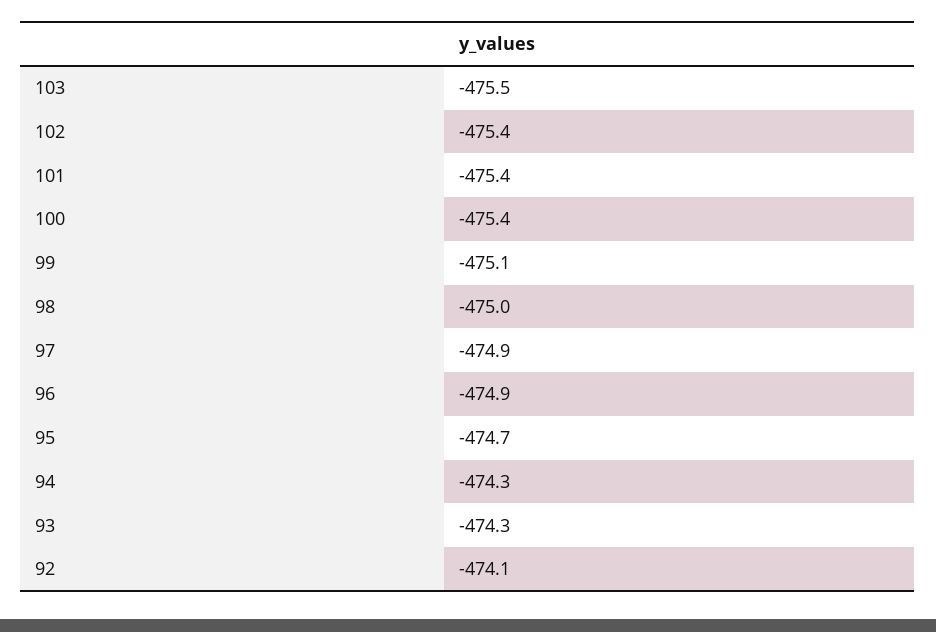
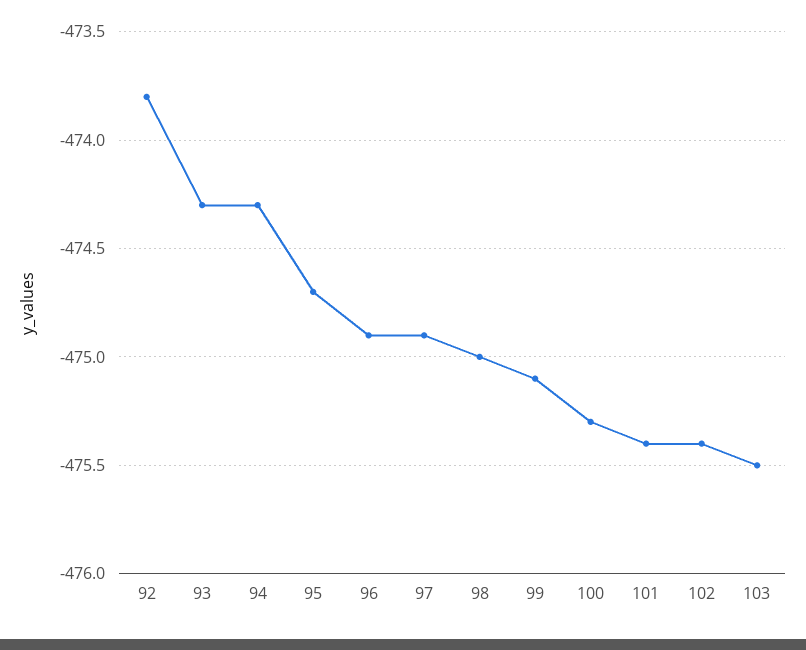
  {
    "103": -475.5,
    "102": -475.4,
    "101": -475.4,
-   "100": -475.4,
+   "100": -475.3,
    "99": -475.1,
    "98": -475,
    "97": -474.9,
    "96": -474.9,
    "95": -474.7,
    "94": -474.3,
    "93": -474.3,
-   "92": -474.1
+   "92": -473.8
  }

